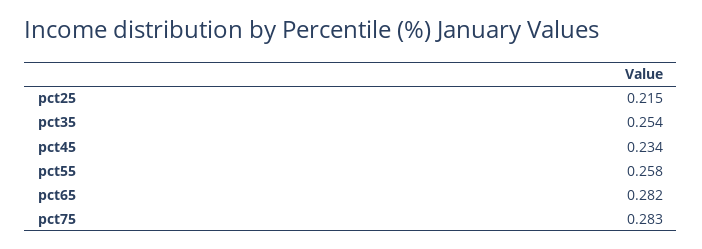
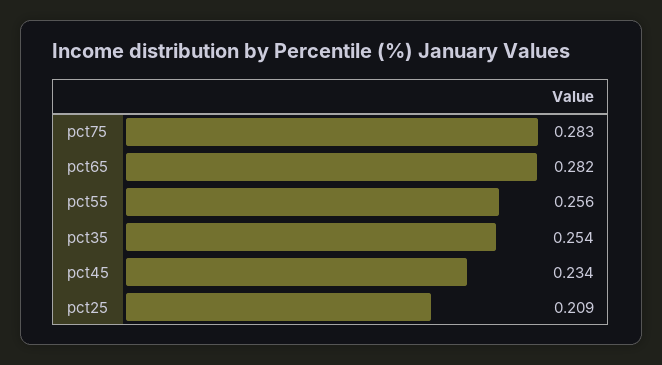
  {
-   "pct25": 0.215,
+   "pct25": 0.209,
    "pct35": 0.254,
    "pct45": 0.234,
-   "pct55": 0.258,
+   "pct55": 0.256,
    "pct65": 0.282,
    "pct75": 0.283
  }

